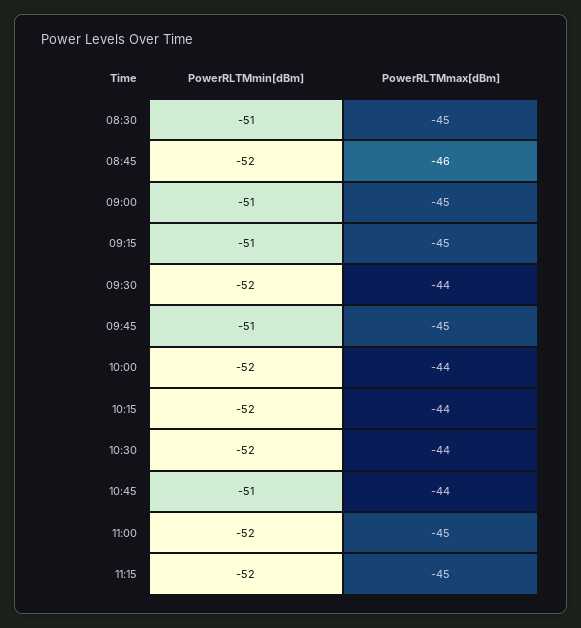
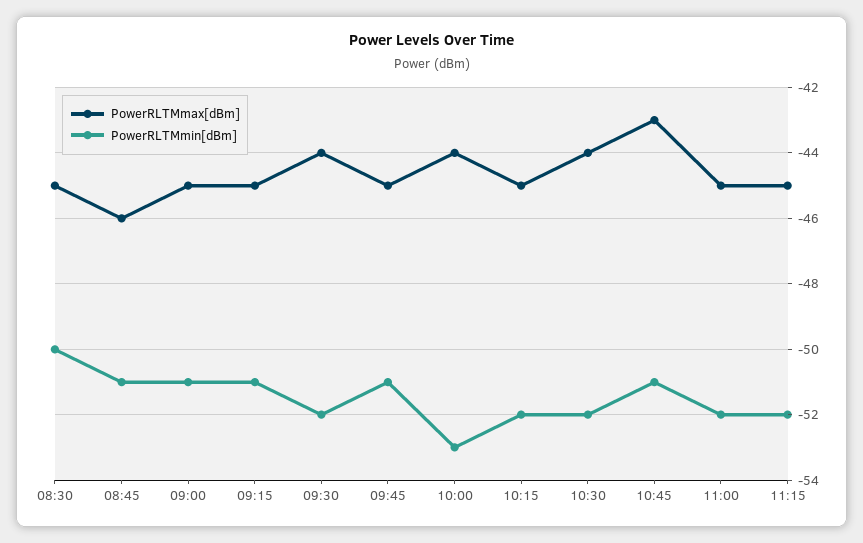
  {
    "PowerRLTMmin[dBm]": {
-     "08:30": -51,
+     "08:30": -50,
-     "08:45": -52,
+     "08:45": -51,
      "09:00": -51,
      "09:15": -51,
      "09:30": -52,
      "09:45": -51,
-     "10:00": -52,
+     "10:00": -53,
      "10:15": -52,
      "10:30": -52,
      "10:45": -51,
      "11:00": -52,
      "11:15": -52
    },
    "PowerRLTMmax[dBm]": {
      "08:30": -45,
      "08:45": -46,
      "09:00": -45,
      "09:15": -45,
      "09:30": -44,
      "09:45": -45,
      "10:00": -44,
-     "10:15": -44,
+     "10:15": -45,
      "10:30": -44,
-     "10:45": -44,
+     "10:45": -43,
      "11:00": -45,
      "11:15": -45
    }
  }

